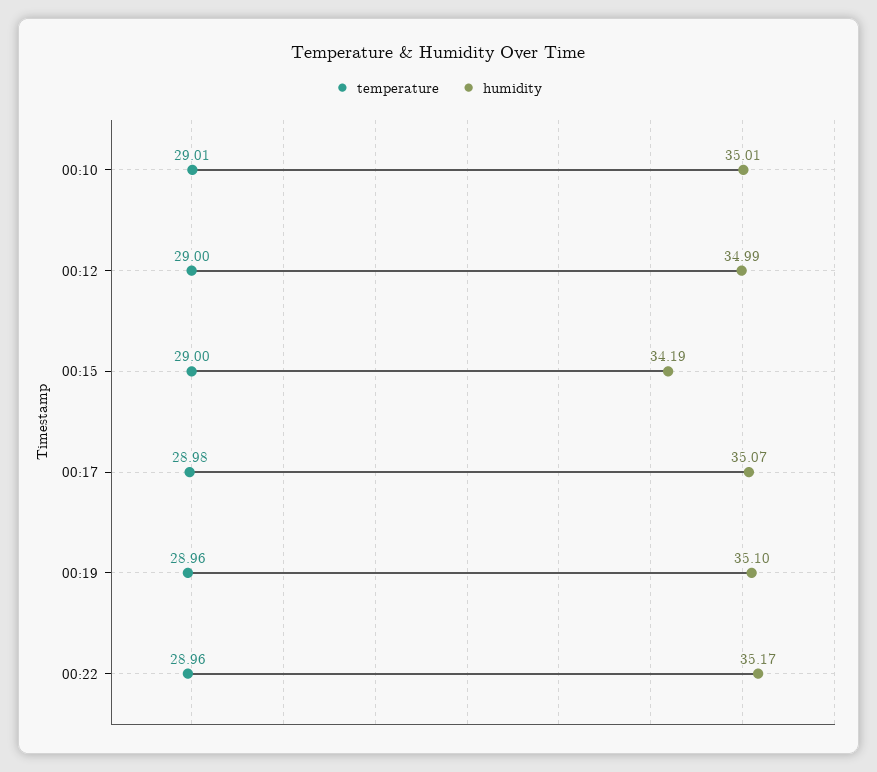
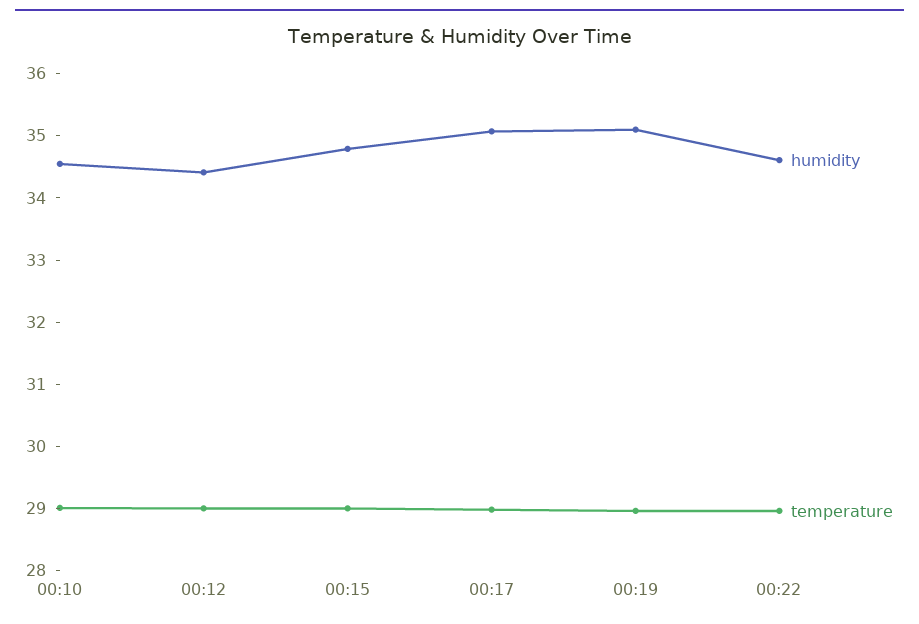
  {
    "temperature": {
      "00:10": 29.01,
      "00:12": 29,
      "00:15": 29,
      "00:17": 28.98,
      "00:19": 28.96,
      "00:22": 28.96
    },
    "humidity": {
-     "00:10": 35.01,
+     "00:10": 34.6,
-     "00:12": 34.99,
+     "00:12": 34.4,
-     "00:15": 34.19,
+     "00:15": 34.8,
      "00:17": 35.07,
      "00:19": 35.1,
-     "00:22": 35.17
+     "00:22": 34.6
    }
  }

